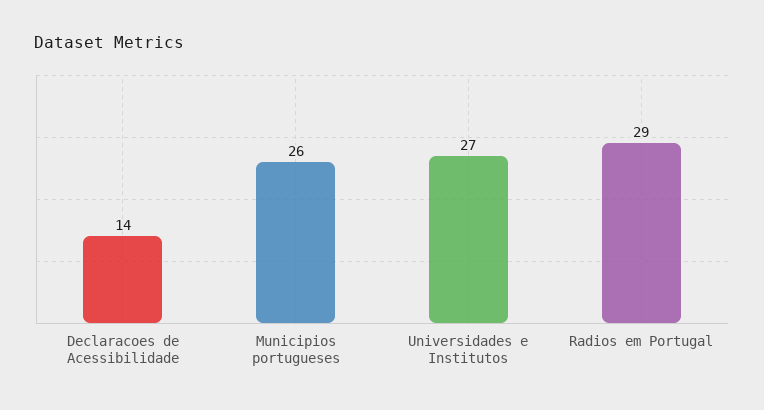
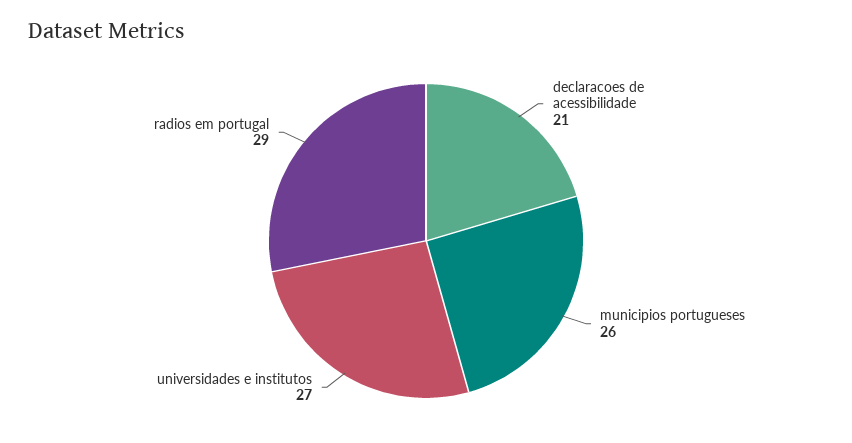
  {
-   "Declaracoes de Acessibilidade": 14,
+   "Declaracoes de Acessibilidade": 21,
    "Municipios portugueses": 26,
    "Universidades e Institutos": 27,
    "Radios em Portugal": 29
  }

